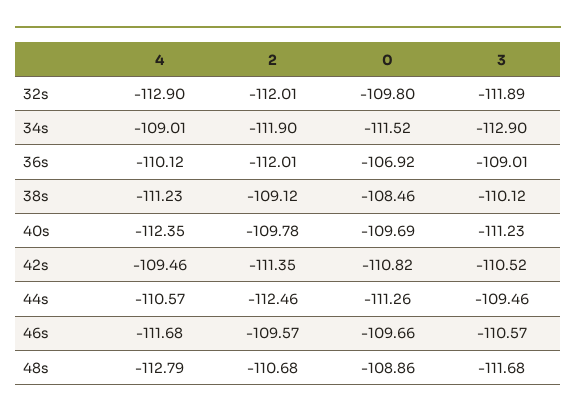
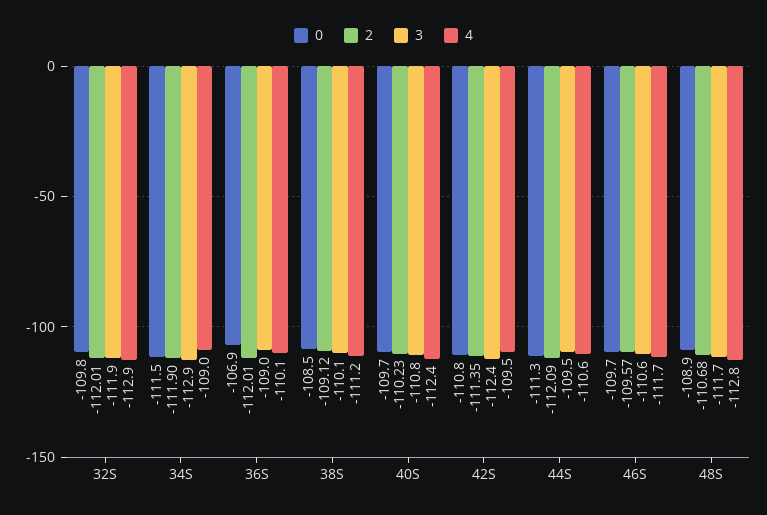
  {
    "4": {
      "32s": -112.9,
      "34s": -109.01,
      "36s": -110.12,
      "38s": -111.23,
      "40s": -112.35,
      "42s": -109.46,
      "44s": -110.57,
      "46s": -111.68,
      "48s": -112.79
    },
    "2": {
      "32s": -112.01,
      "34s": -111.9,
      "36s": -112.01,
      "38s": -109.12,
-     "40s": -109.78,
+     "40s": -110.23,
      "42s": -111.35,
-     "44s": -112.46,
+     "44s": -112.09,
      "46s": -109.57,
      "48s": -110.68
    },
    "0": {
      "32s": -109.8,
      "34s": -111.52,
      "36s": -106.92,
      "38s": -108.46,
      "40s": -109.69,
      "42s": -110.82,
      "44s": -111.26,
      "46s": -109.66,
      "48s": -108.86
    },
    "3": {
      "32s": -111.89,
      "34s": -112.9,
      "36s": -109.01,
      "38s": -110.12,
-     "40s": -111.23,
+     "40s": -110.8,
-     "42s": -110.52,
+     "42s": -112.4,
      "44s": -109.46,
      "46s": -110.57,
      "48s": -111.68
    }
  }

